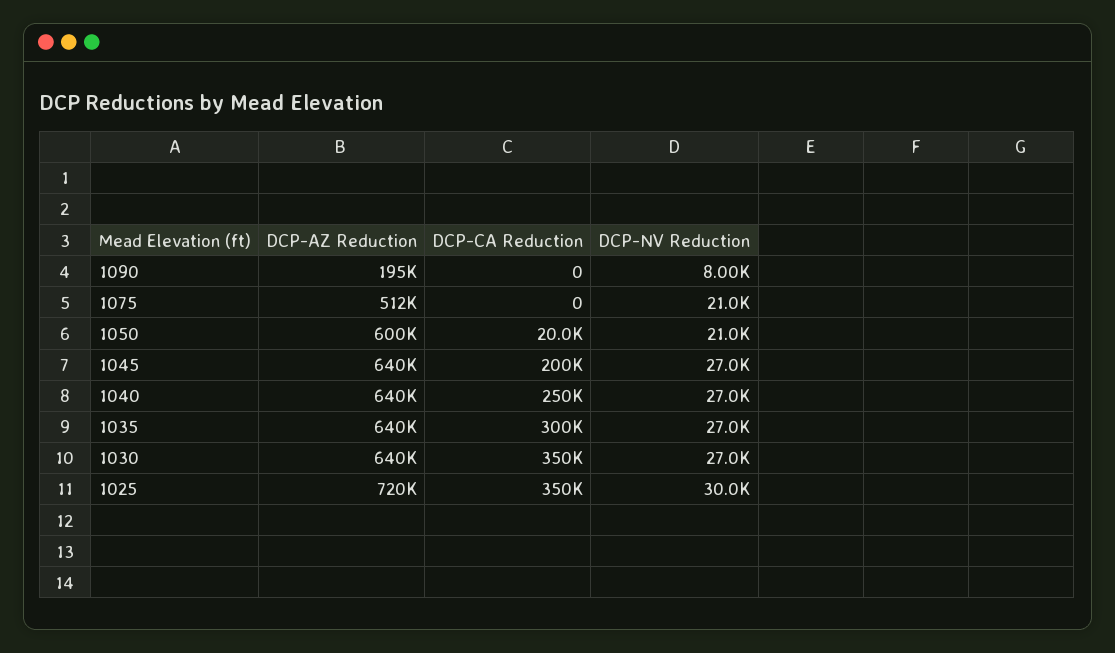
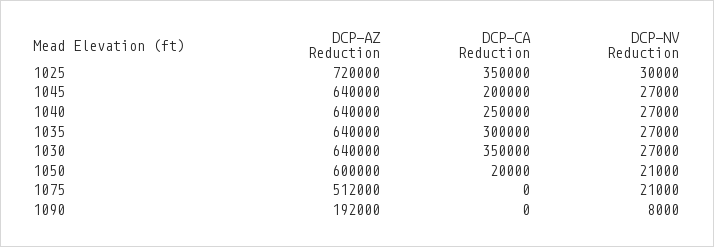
  {
    "DCP-AZ Reduction": {
-     "1090": 195000,
+     "1090": 192000,
      "1075": 512000,
      "1050": 600000,
      "1045": 640000,
      "1040": 640000,
      "1035": 640000,
      "1030": 640000,
      "1025": 720000
    },
    "DCP-CA Reduction": {
      "1090": 0,
      "1075": 0,
      "1050": 20000,
      "1045": 200000,
      "1040": 250000,
      "1035": 300000,
      "1030": 350000,
      "1025": 350000
    },
    "DCP-NV Reduction": {
      "1090": 8000,
      "1075": 21000,
      "1050": 21000,
      "1045": 27000,
      "1040": 27000,
      "1035": 27000,
      "1030": 27000,
      "1025": 30000
    }
  }

